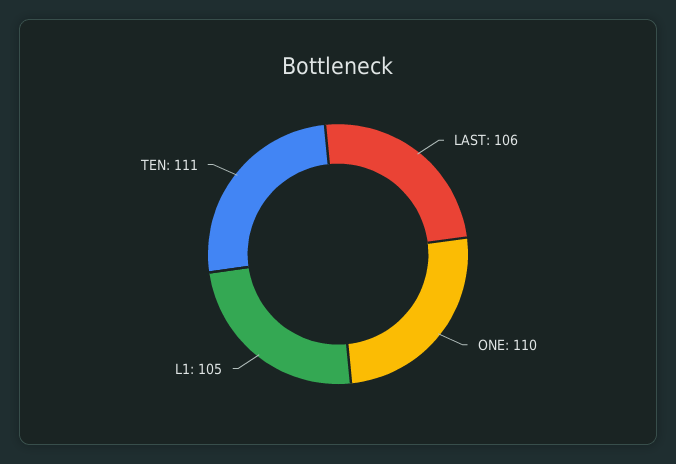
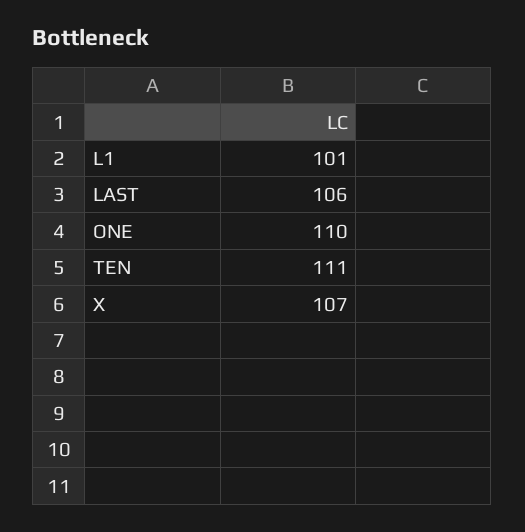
  {
    "LAST": 106,
    "ONE": 110,
-   "L1": 105,
+   "L1": 101,
-   "TEN": 111
+   "TEN": 111,
+   "X": 107
  }

